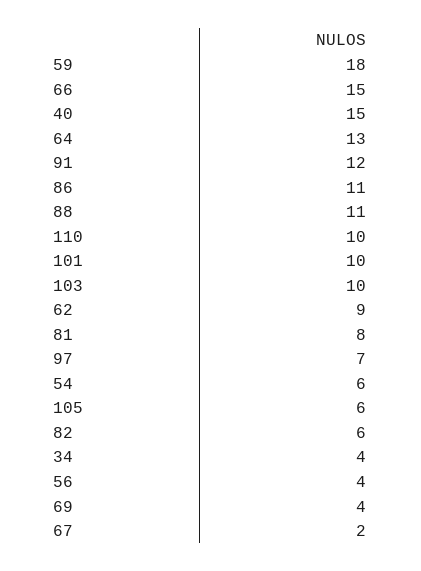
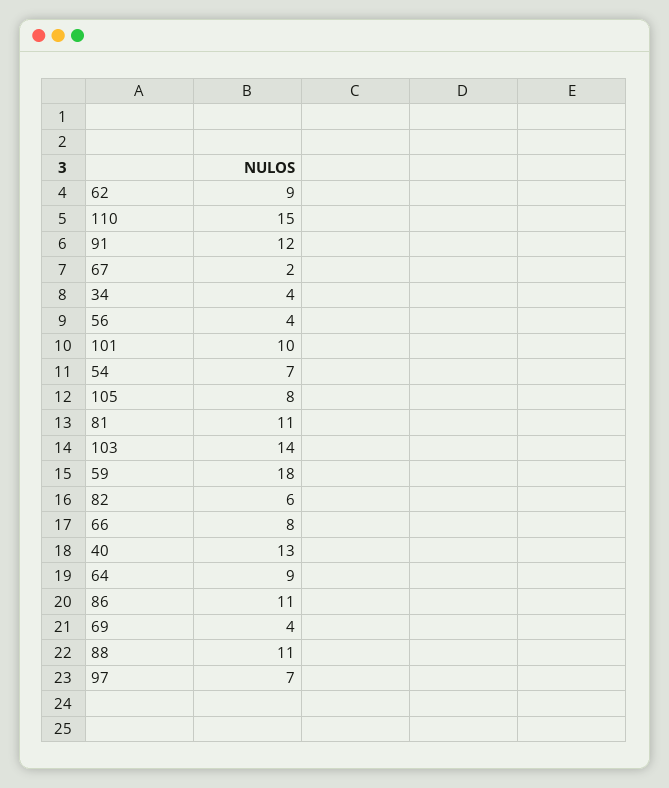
  {
    "59": 18,
-   "66": 15,
+   "66": 8,
-   "40": 15,
+   "40": 13,
-   "64": 13,
+   "64": 9,
    "91": 12,
    "86": 11,
    "88": 11,
-   "110": 10,
+   "110": 15,
    "101": 10,
-   "103": 10,
+   "103": 14,
    "62": 9,
-   "81": 8,
+   "81": 11,
    "97": 7,
-   "54": 6,
+   "54": 7,
-   "105": 6,
+   "105": 8,
    "82": 6,
    "34": 4,
    "56": 4,
    "69": 4,
    "67": 2
  }

